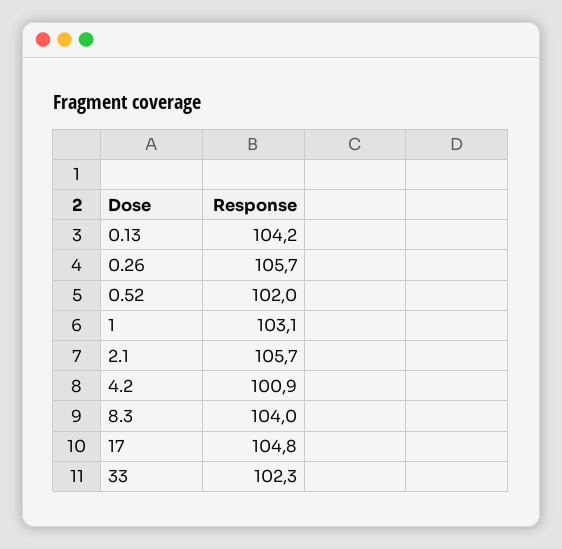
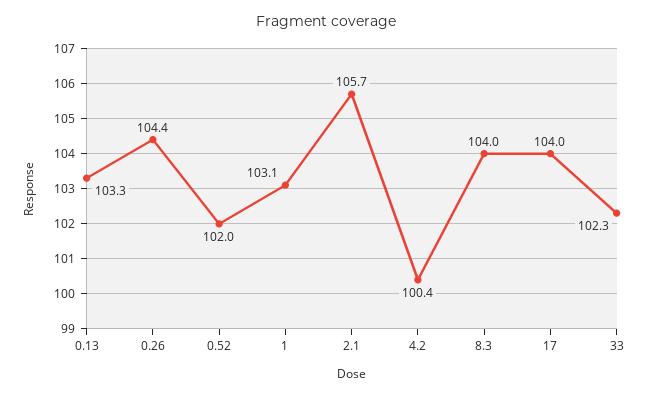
  {
-   "0.13": 104.2,
+   "0.13": 103.3,
-   "0.26": 105.7,
+   "0.26": 104.4,
    "0.52": 102,
    "1": 103.1,
    "2.1": 105.7,
-   "4.2": 100.9,
+   "4.2": 100.4,
    "8.3": 104,
-   "17": 104.8,
+   "17": 104,
    "33": 102.3
  }

